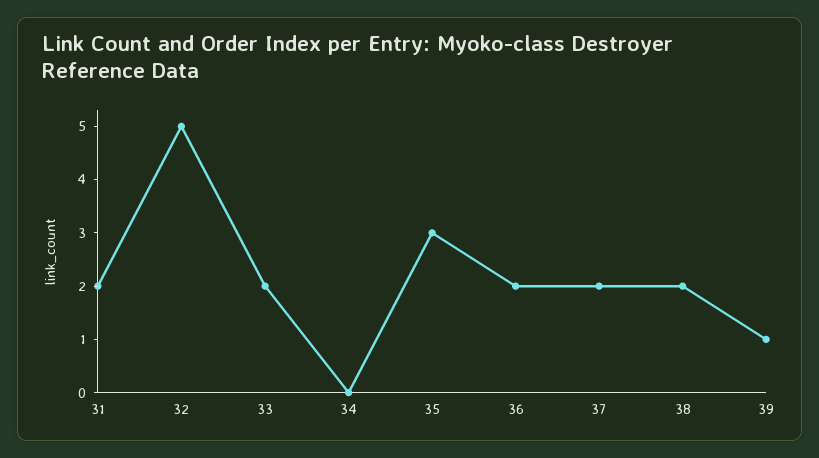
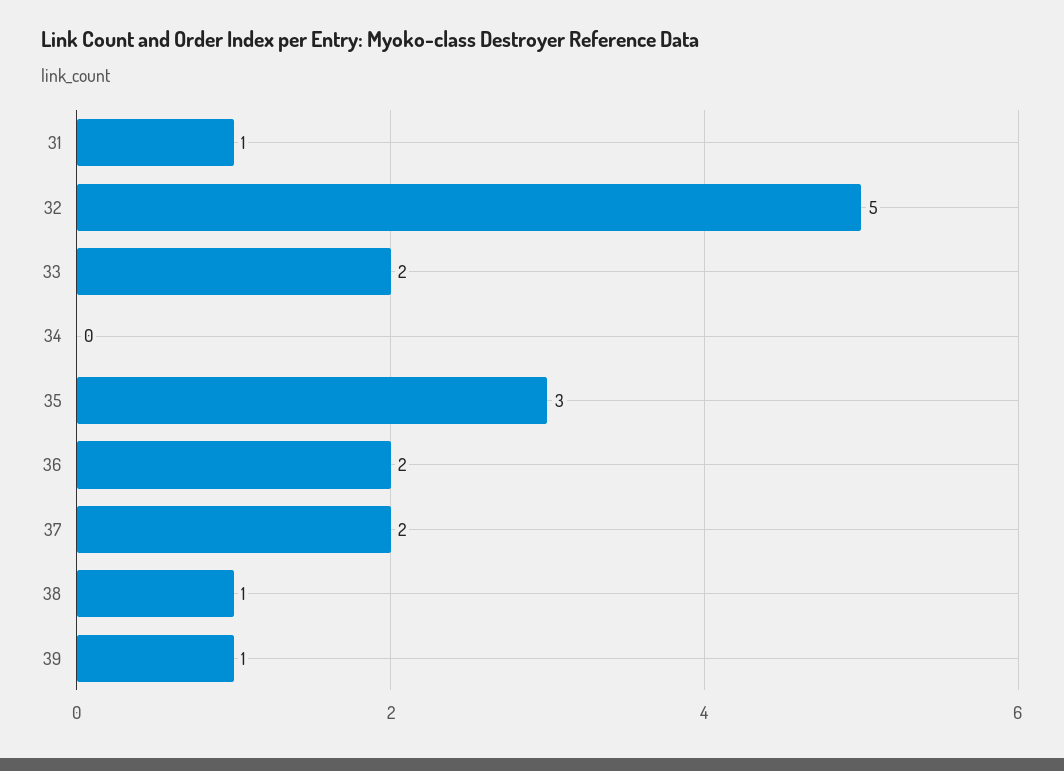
  {
-   "31": 2,
+   "31": 1,
    "32": 5,
    "33": 2,
    "34": 0,
    "35": 3,
    "36": 2,
    "37": 2,
-   "38": 2,
+   "38": 1,
    "39": 1
  }

